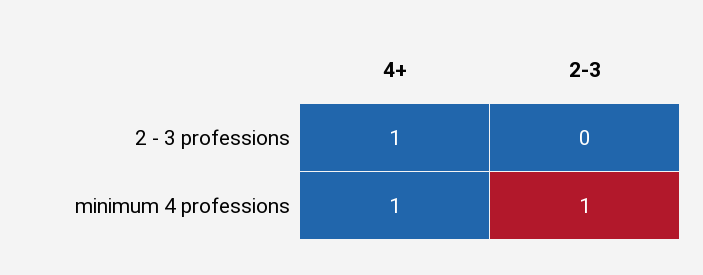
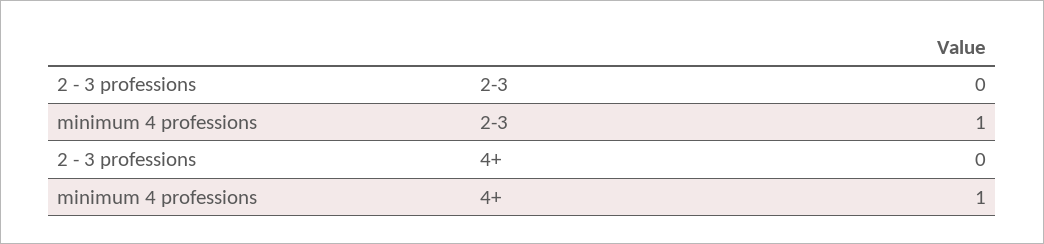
  {
    "4+": {
-     "2 - 3 professions": 1,
+     "2 - 3 professions": 0,
      "minimum 4 professions": 1
    },
    "2-3": {
      "2 - 3 professions": 0,
      "minimum 4 professions": 1
    }
  }

